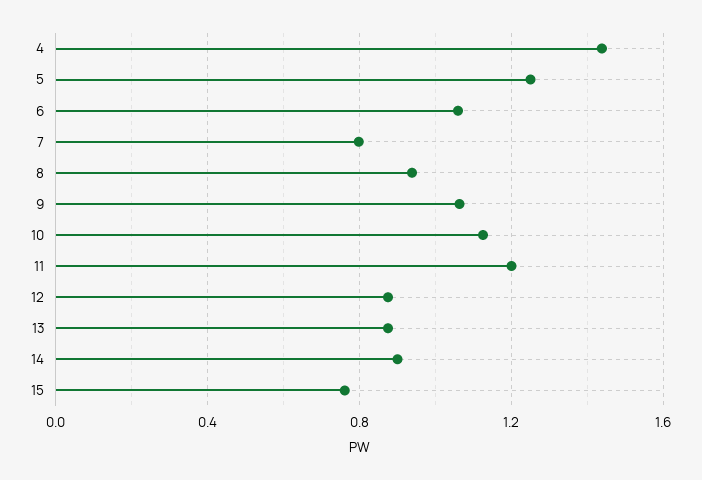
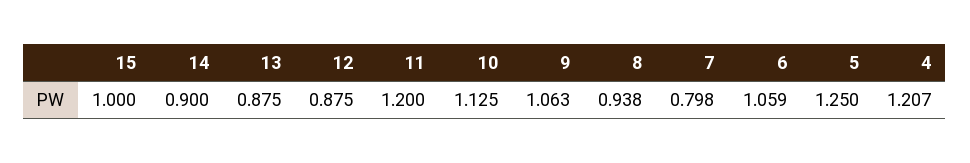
  {
-   "4": 1.45,
+   "4": 1.207,
    "5": 1.25,
    "6": 1.059,
    "7": 0.798,
    "8": 0.938,
    "9": 1.063,
    "10": 1.125,
    "11": 1.2,
    "12": 0.875,
    "13": 0.875,
    "14": 0.9,
-   "15": 0.75
+   "15": 1
  }

